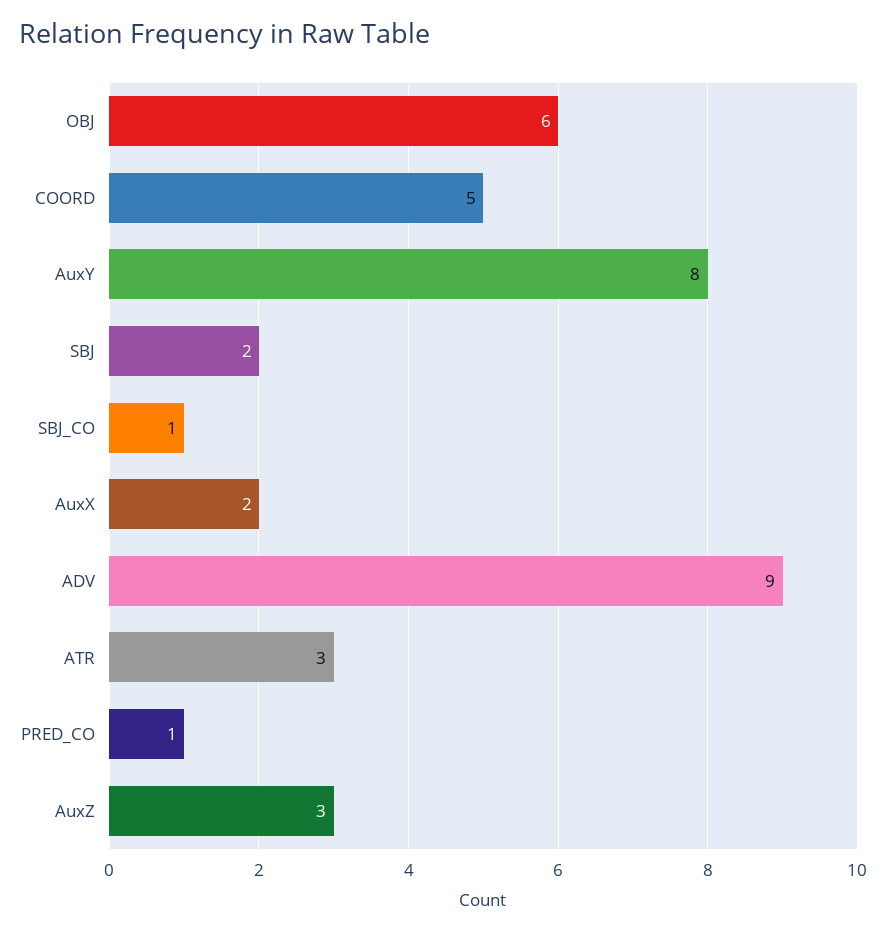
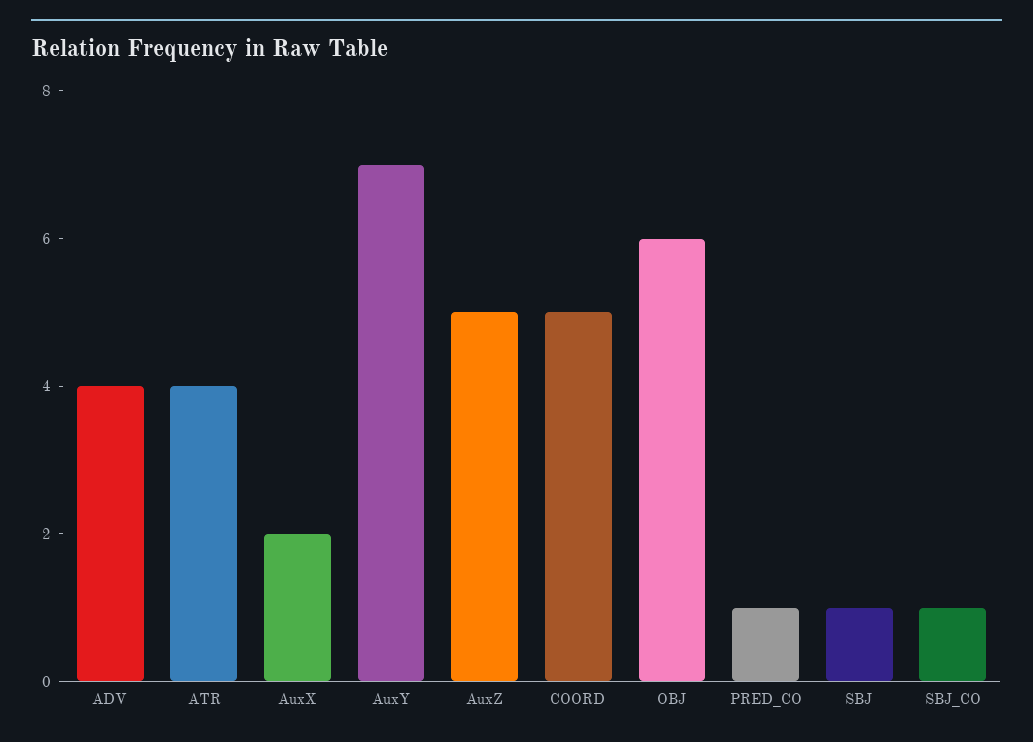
  {
    "OBJ": 6,
    "COORD": 5,
-   "AuxY": 8,
+   "AuxY": 7,
-   "SBJ": 2,
+   "SBJ": 1,
    "SBJ_CO": 1,
    "AuxX": 2,
-   "ADV": 9,
+   "ADV": 4,
-   "ATR": 3,
+   "ATR": 4,
    "PRED_CO": 1,
-   "AuxZ": 3
+   "AuxZ": 5
  }

